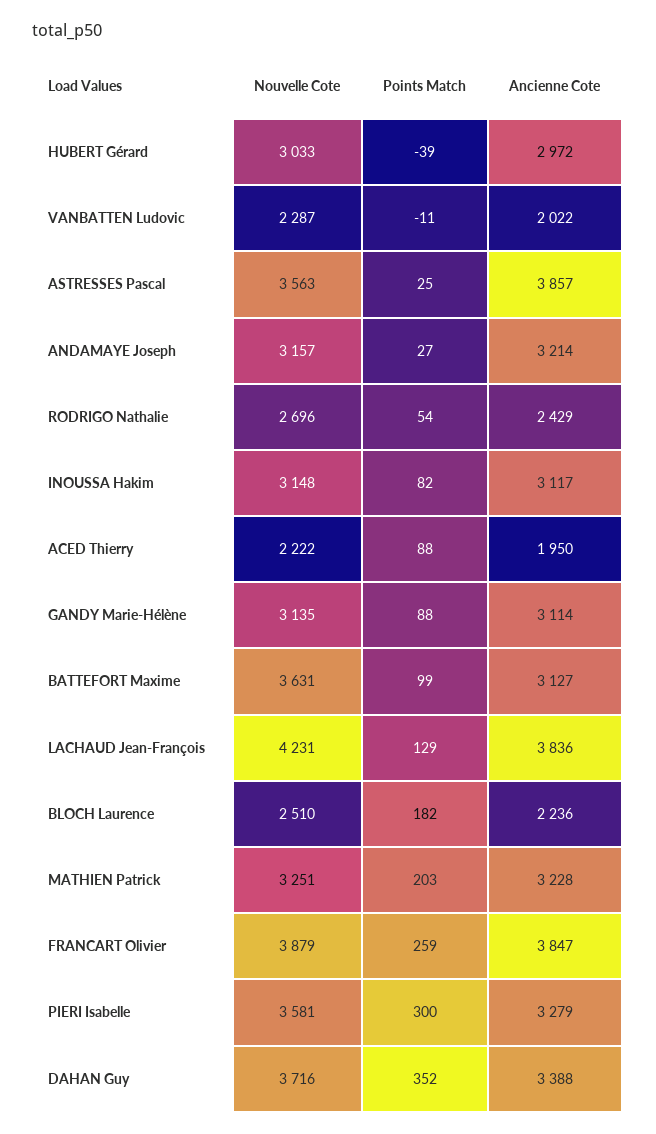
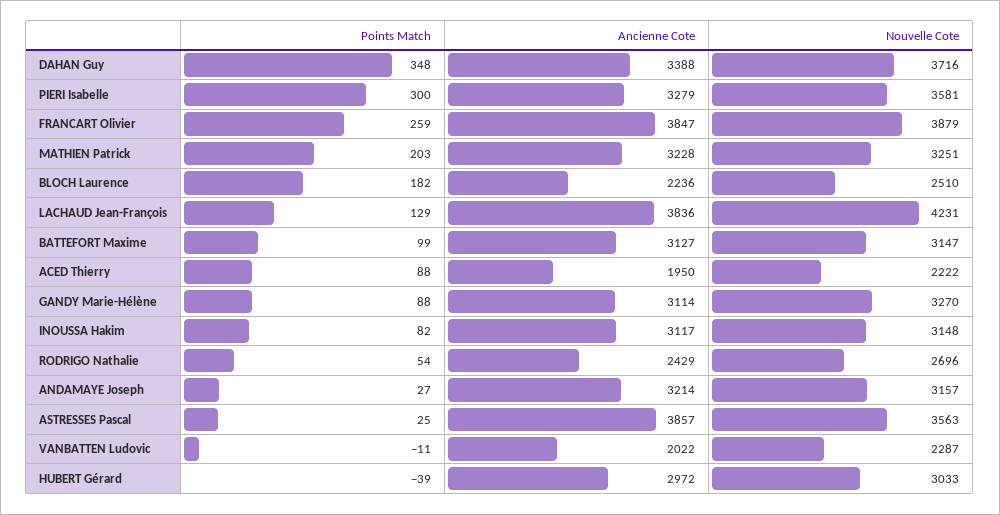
  {
    "Nouvelle Cote": {
      "HUBERT Gérard": 3033,
      "VANBATTEN Ludovic": 2287,
      "ASTRESSES Pascal": 3563,
      "ANDAMAYE Joseph": 3157,
      "RODRIGO Nathalie": 2696,
      "INOUSSA Hakim": 3148,
      "ACED Thierry": 2222,
-     "GANDY Marie-Hélène": 3135,
+     "GANDY Marie-Hélène": 3270,
-     "BATTEFORT Maxime": 3631,
+     "BATTEFORT Maxime": 3147,
      "LACHAUD Jean-François": 4231,
      "BLOCH Laurence": 2510,
      "MATHIEN Patrick": 3251,
      "FRANCART Olivier": 3879,
      "PIERI Isabelle": 3581,
      "DAHAN Guy": 3716
    },
    "Points Match": {
      "HUBERT Gérard": -39,
      "VANBATTEN Ludovic": -11,
      "ASTRESSES Pascal": 25,
      "ANDAMAYE Joseph": 27,
      "RODRIGO Nathalie": 54,
      "INOUSSA Hakim": 82,
      "ACED Thierry": 88,
      "GANDY Marie-Hélène": 88,
      "BATTEFORT Maxime": 99,
      "LACHAUD Jean-François": 129,
      "BLOCH Laurence": 182,
      "MATHIEN Patrick": 203,
      "FRANCART Olivier": 259,
      "PIERI Isabelle": 300,
-     "DAHAN Guy": 352
+     "DAHAN Guy": 348
    },
    "Ancienne Cote": {
      "HUBERT Gérard": 2972,
      "VANBATTEN Ludovic": 2022,
      "ASTRESSES Pascal": 3857,
      "ANDAMAYE Joseph": 3214,
      "RODRIGO Nathalie": 2429,
      "INOUSSA Hakim": 3117,
      "ACED Thierry": 1950,
      "GANDY Marie-Hélène": 3114,
      "BATTEFORT Maxime": 3127,
      "LACHAUD Jean-François": 3836,
      "BLOCH Laurence": 2236,
      "MATHIEN Patrick": 3228,
      "FRANCART Olivier": 3847,
      "PIERI Isabelle": 3279,
      "DAHAN Guy": 3388
    }
  }

